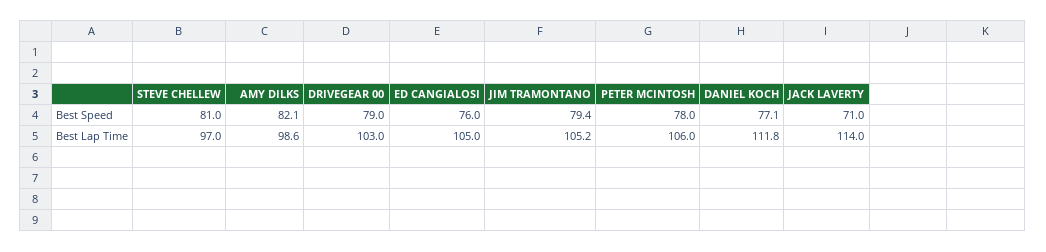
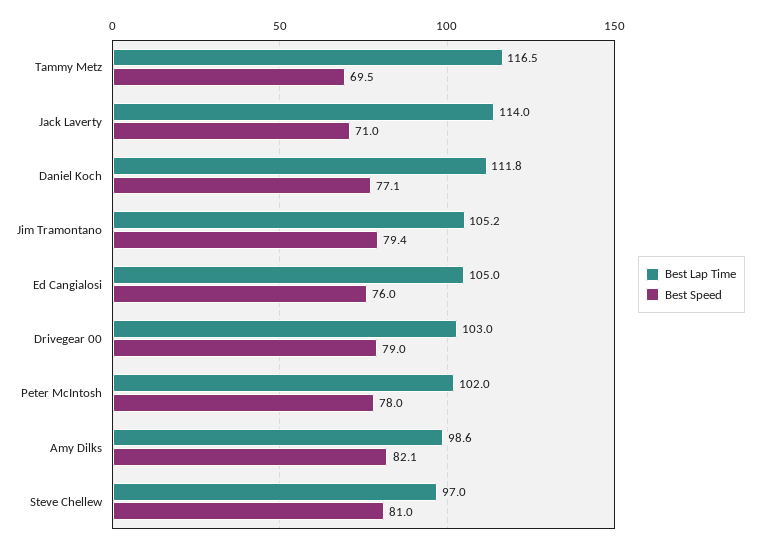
  {
    "Best Speed": {
      "STEVE CHELLEW": 81,
      "AMY DILKS": 82.1,
      "DRIVEGEAR 00": 79,
      "ED CANGIALOSI": 76,
      "JIM TRAMONTANO": 79.4,
      "PETER MCINTOSH": 78,
      "DANIEL KOCH": 77.1,
-     "JACK LAVERTY": 71
+     "JACK LAVERTY": 71,
+     "Tammy Metz": 69.5
    },
    "Best Lap Time": {
      "STEVE CHELLEW": 97,
      "AMY DILKS": 98.6,
      "DRIVEGEAR 00": 103,
      "ED CANGIALOSI": 105,
      "JIM TRAMONTANO": 105.2,
-     "PETER MCINTOSH": 106,
+     "PETER MCINTOSH": 102,
      "DANIEL KOCH": 111.8,
-     "JACK LAVERTY": 114
+     "JACK LAVERTY": 114,
+     "Tammy Metz": 116.5
    }
  }

